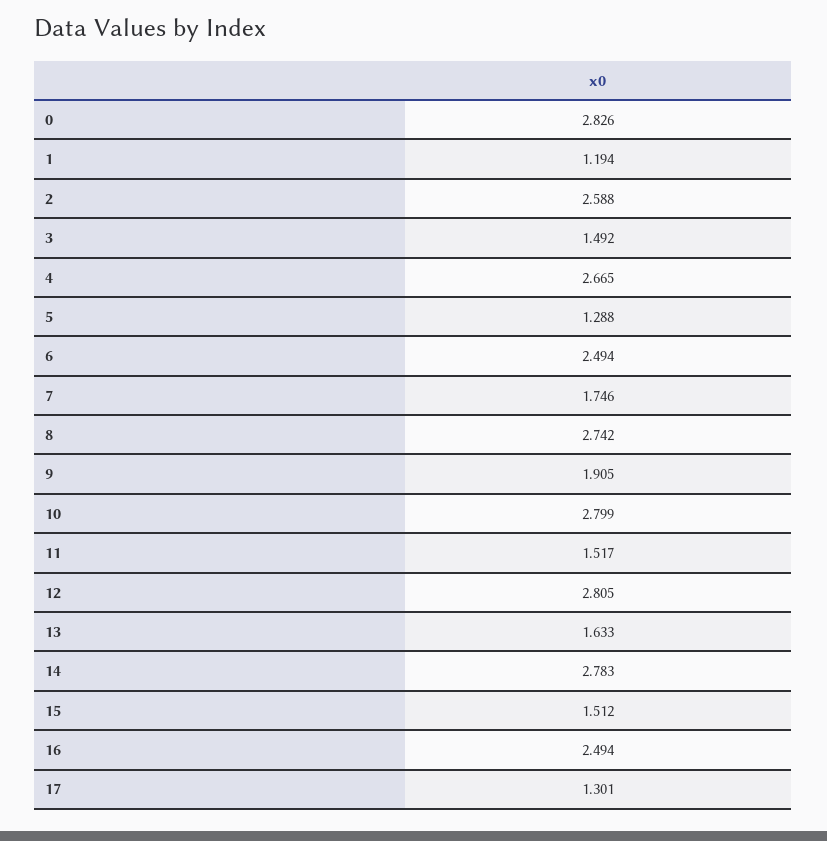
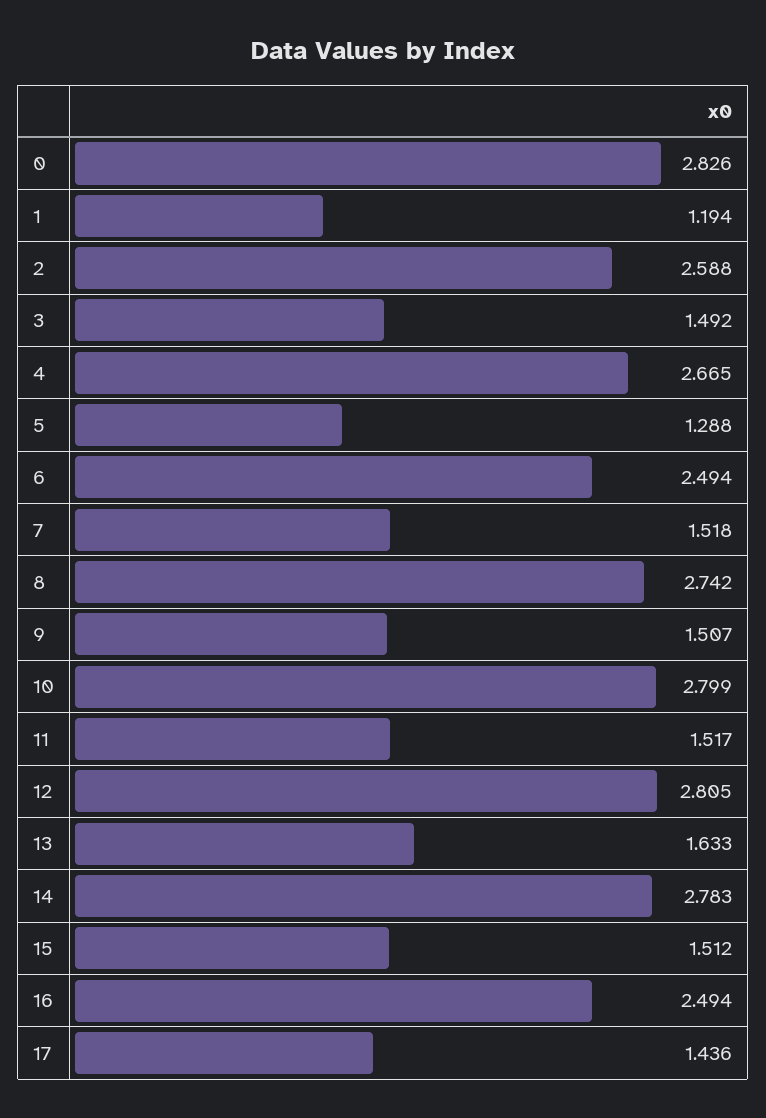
  {
    "0": 2.826,
    "1": 1.194,
    "2": 2.588,
    "3": 1.492,
    "4": 2.665,
    "5": 1.288,
    "6": 2.494,
-   "7": 1.746,
+   "7": 1.518,
    "8": 2.742,
-   "9": 1.905,
+   "9": 1.507,
    "10": 2.799,
    "11": 1.517,
    "12": 2.805,
    "13": 1.633,
    "14": 2.783,
    "15": 1.512,
    "16": 2.494,
-   "17": 1.301
+   "17": 1.436
  }

